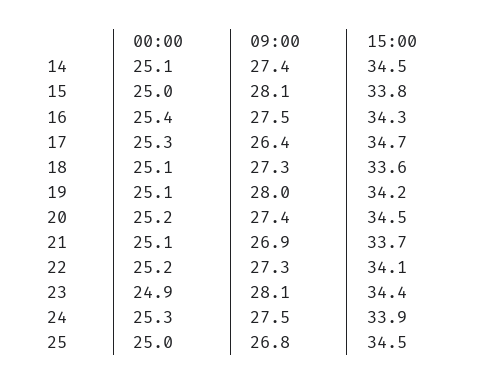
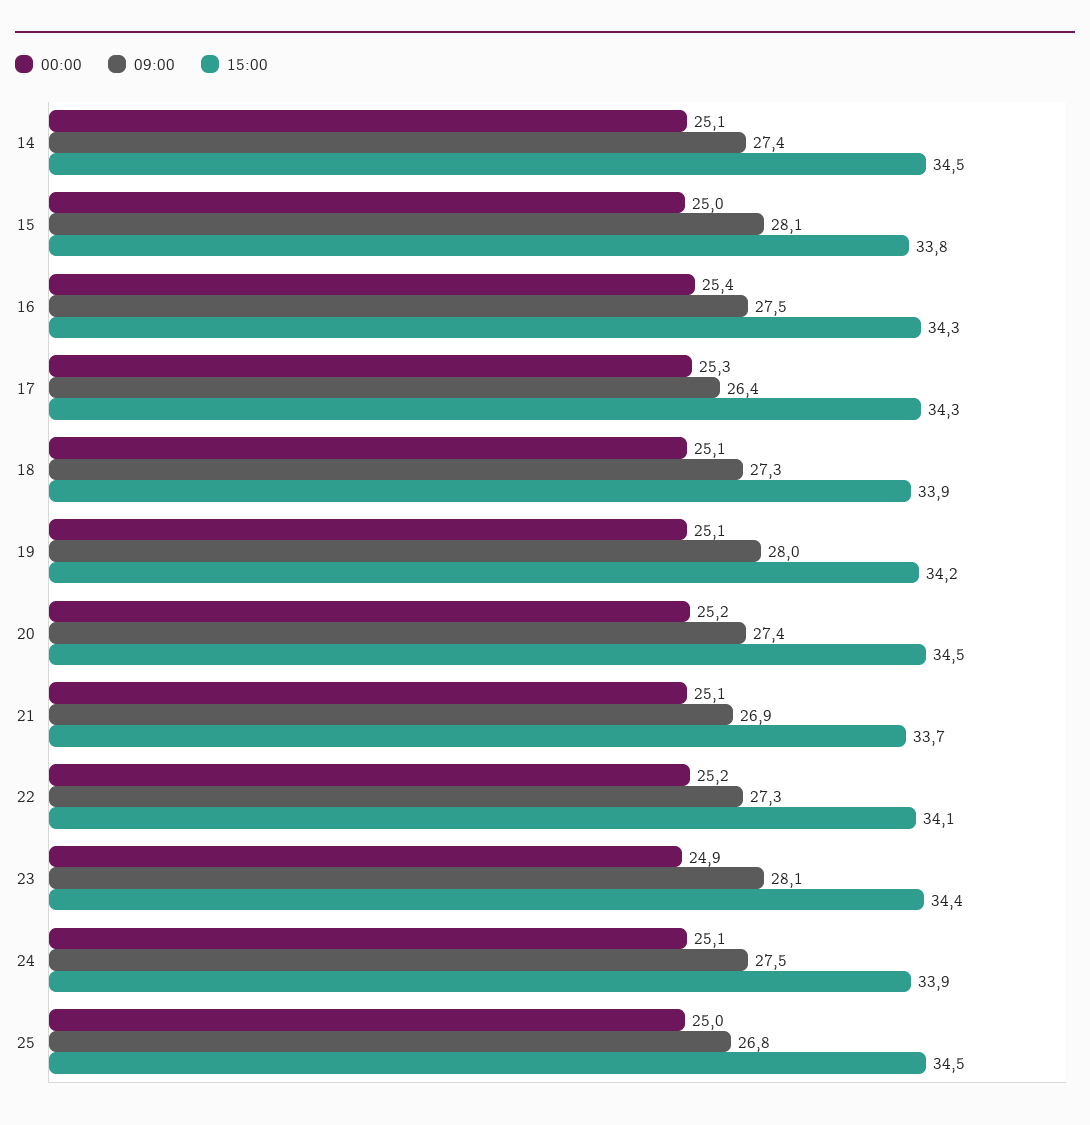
  {
    "00:00": {
      "14": 25.1,
      "15": 25,
      "16": 25.4,
      "17": 25.3,
      "18": 25.1,
      "19": 25.1,
      "20": 25.2,
      "21": 25.1,
      "22": 25.2,
      "23": 24.9,
-     "24": 25.3,
+     "24": 25.1,
      "25": 25
    },
    "09:00": {
      "14": 27.4,
      "15": 28.1,
      "16": 27.5,
      "17": 26.4,
      "18": 27.3,
      "19": 28,
      "20": 27.4,
      "21": 26.9,
      "22": 27.3,
      "23": 28.1,
      "24": 27.5,
      "25": 26.8
    },
    "15:00": {
      "14": 34.5,
      "15": 33.8,
      "16": 34.3,
-     "17": 34.7,
+     "17": 34.3,
-     "18": 33.6,
+     "18": 33.9,
      "19": 34.2,
      "20": 34.5,
      "21": 33.7,
      "22": 34.1,
      "23": 34.4,
      "24": 33.9,
      "25": 34.5
    }
  }

